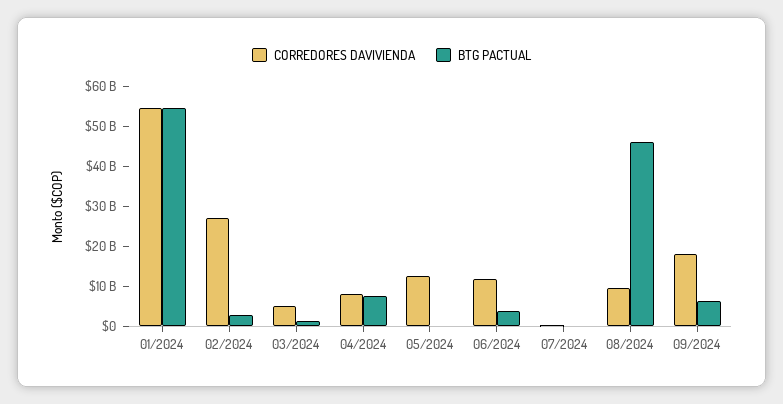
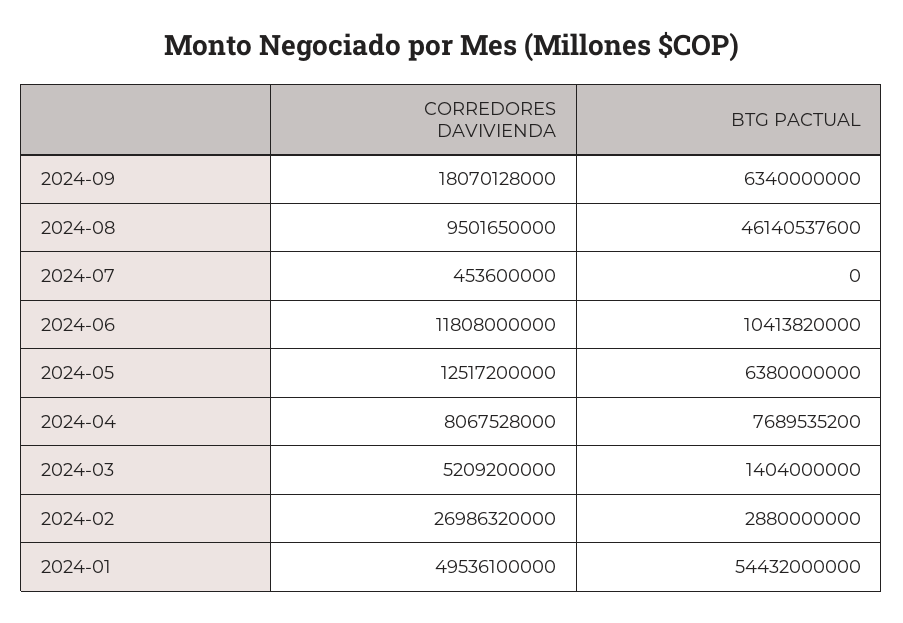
  {
    "CORREDORES DAVIVIENDA": {
-     "01/2024": 54000000000,
+     "01/2024": 49536100000,
      "02/2024": 26986320000,
      "03/2024": 5209200000,
      "04/2024": 8067528000,
      "05/2024": 12517200000,
      "06/2024": 11808000000,
      "07/2024": 453600000,
      "08/2024": 9501650000,
      "09/2024": 18070128000
    },
    "BTG PACTUAL": {
      "01/2024": 54432000000,
      "02/2024": 2880000000,
      "03/2024": 1404000000,
      "04/2024": 7689535200,
-     "05/2024": 0,
+     "05/2024": 6380000000,
-     "06/2024": 4000000000,
+     "06/2024": 10413820000,
      "07/2024": 0,
      "08/2024": 46140537600,
      "09/2024": 6340000000
    }
  }

